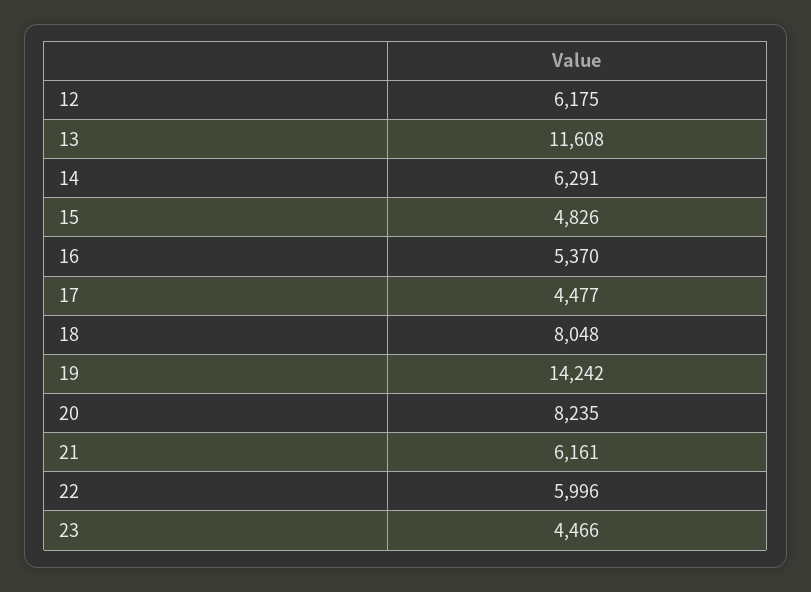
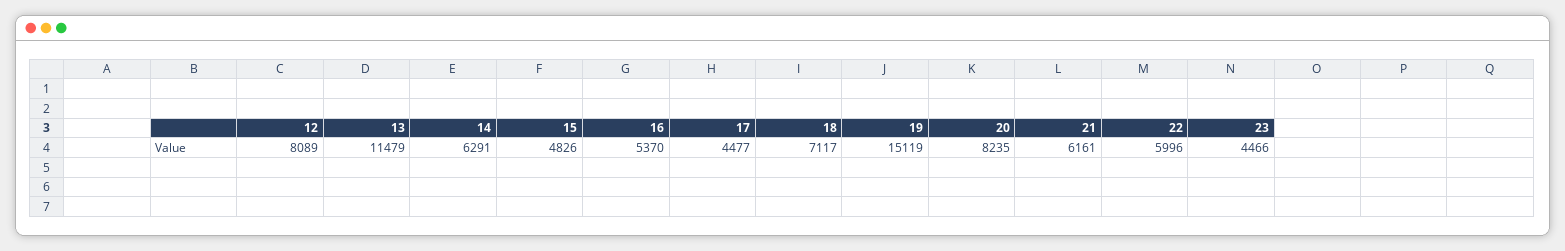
  {
-   "12": 6175,
+   "12": 8089,
-   "13": 11608,
+   "13": 11479,
    "14": 6291,
    "15": 4826,
    "16": 5370,
    "17": 4477,
-   "18": 8048,
+   "18": 7117,
-   "19": 14242,
+   "19": 15119,
    "20": 8235,
    "21": 6161,
    "22": 5996,
    "23": 4466
  }

